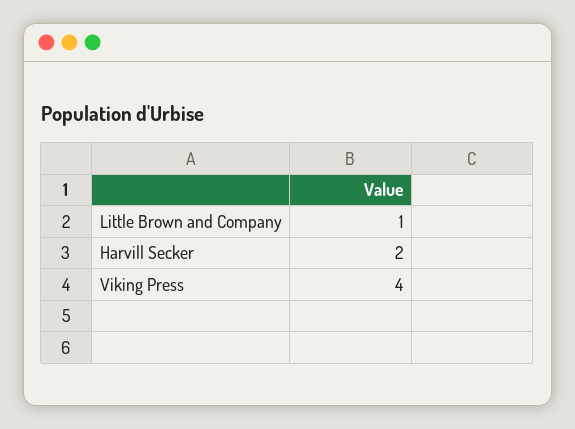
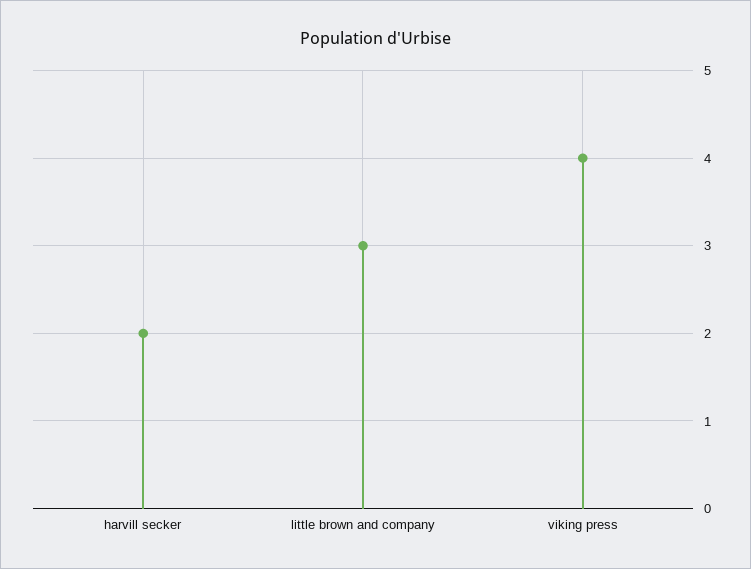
  {
-   "Little Brown and Company": 1,
+   "Little Brown and Company": 3,
    "Harvill Secker": 2,
    "Viking Press": 4
  }

